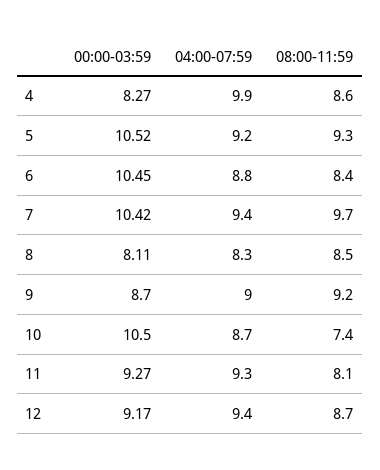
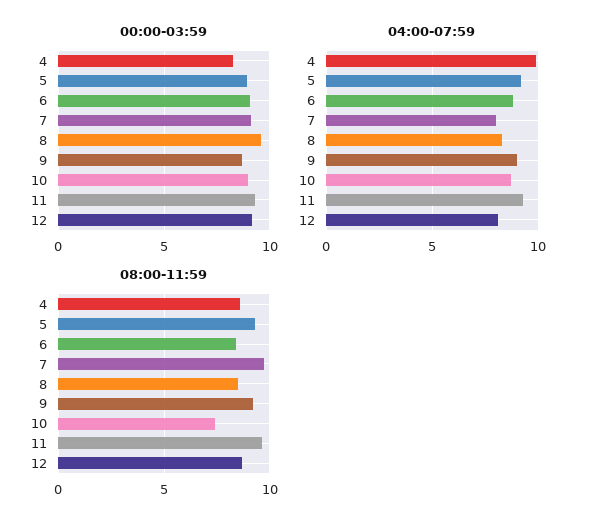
  {
    "00:00-03:59": {
      "4": 8.27,
-     "5": 10.52,
+     "5": 9,
-     "6": 10.45,
+     "6": 9,
-     "7": 10.42,
+     "7": 9,
-     "8": 8.11,
+     "8": 9.5,
      "9": 8.7,
-     "10": 10.5,
+     "10": 9,
      "11": 9.27,
      "12": 9.17
    },
    "04:00-07:59": {
      "4": 9.9,
      "5": 9.2,
      "6": 8.8,
-     "7": 9.4,
+     "7": 8,
      "8": 8.3,
      "9": 9,
      "10": 8.7,
      "11": 9.3,
-     "12": 9.4
+     "12": 8
    },
    "08:00-11:59": {
      "4": 8.6,
      "5": 9.3,
      "6": 8.4,
      "7": 9.7,
      "8": 8.5,
      "9": 9.2,
      "10": 7.4,
-     "11": 8.1,
+     "11": 9.5,
      "12": 8.7
    }
  }

